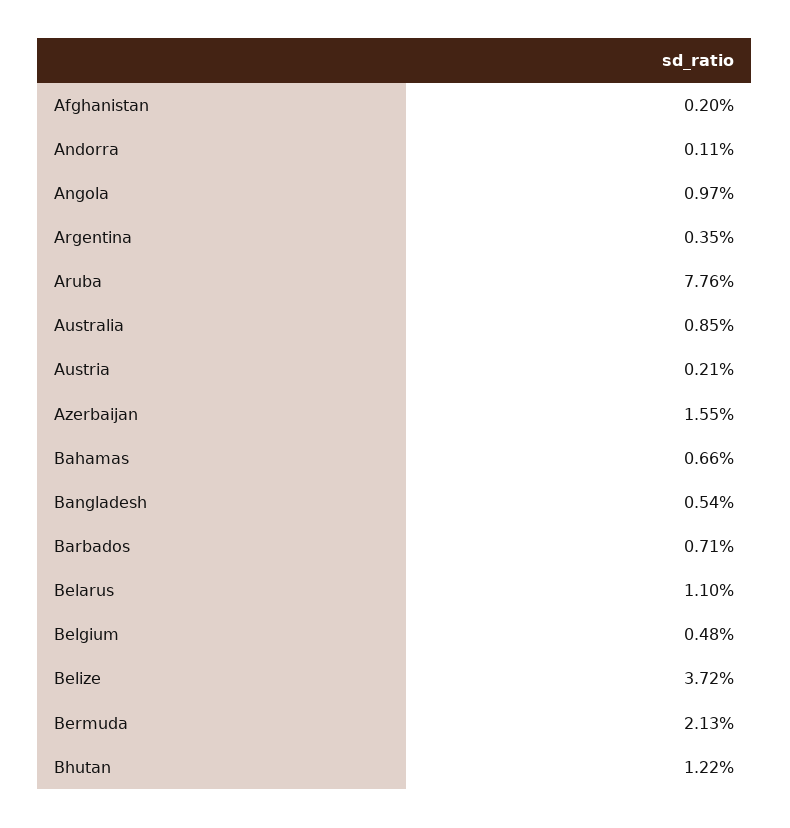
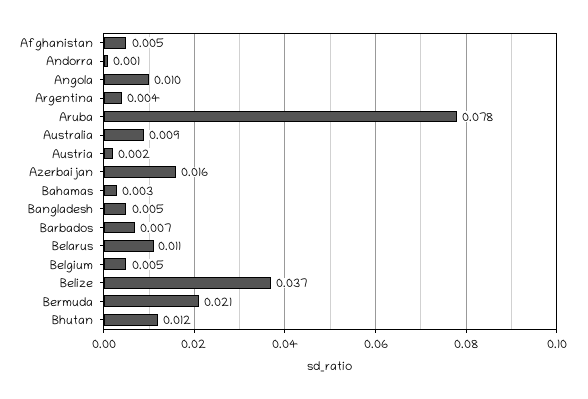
  {
-   "Afghanistan": 0.002,
+   "Afghanistan": 0.005,
    "Andorra": 0.0011,
    "Angola": 0.0097,
    "Argentina": 0.0035,
    "Aruba": 0.0776,
    "Australia": 0.0085,
    "Austria": 0.0021,
    "Azerbaijan": 0.0155,
-   "Bahamas": 0.0066,
+   "Bahamas": 0.003,
    "Bangladesh": 0.0054,
    "Barbados": 0.0071,
    "Belarus": 0.011,
    "Belgium": 0.0048,
    "Belize": 0.0372,
    "Bermuda": 0.0213,
    "Bhutan": 0.0122
  }

